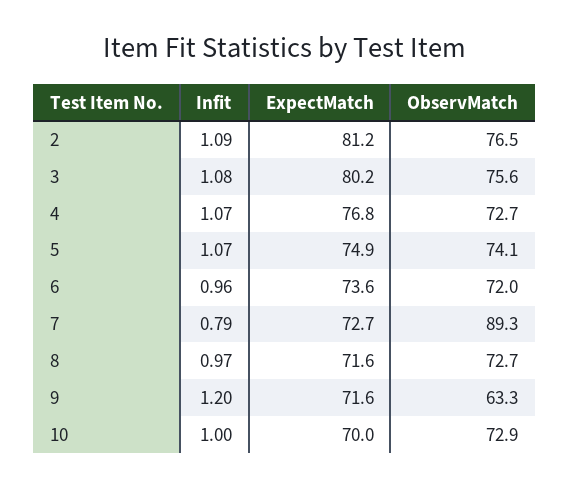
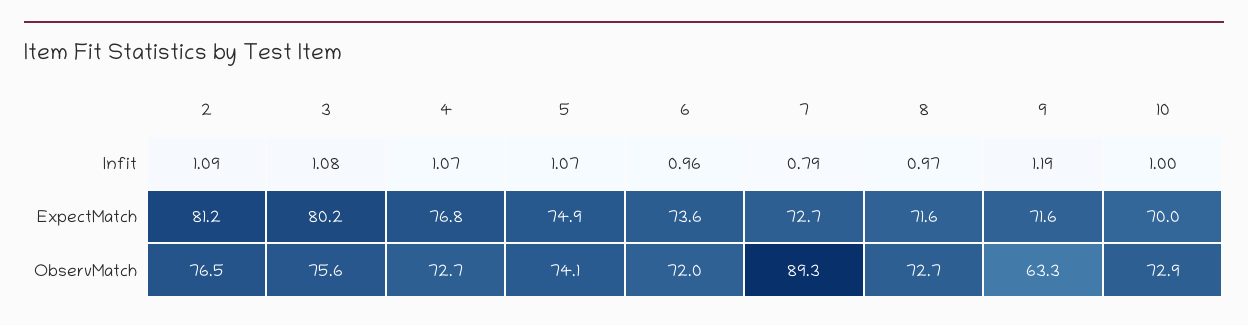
  {
    "Infit": {
      "2": 1.09,
      "3": 1.08,
      "4": 1.07,
      "5": 1.07,
      "6": 0.96,
      "7": 0.79,
      "8": 0.97,
-     "9": 1.2,
+     "9": 1.19,
      "10": 1
    },
    "ExpectMatch": {
      "2": 81.2,
      "3": 80.2,
      "4": 76.8,
      "5": 74.9,
      "6": 73.6,
      "7": 72.7,
      "8": 71.6,
      "9": 71.6,
      "10": 70
    },
    "ObservMatch": {
      "2": 76.5,
      "3": 75.6,
      "4": 72.7,
      "5": 74.1,
      "6": 72,
      "7": 89.3,
      "8": 72.7,
      "9": 63.3,
      "10": 72.9
    }
  }

